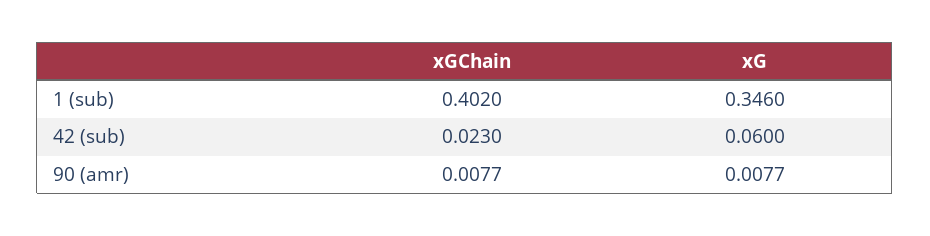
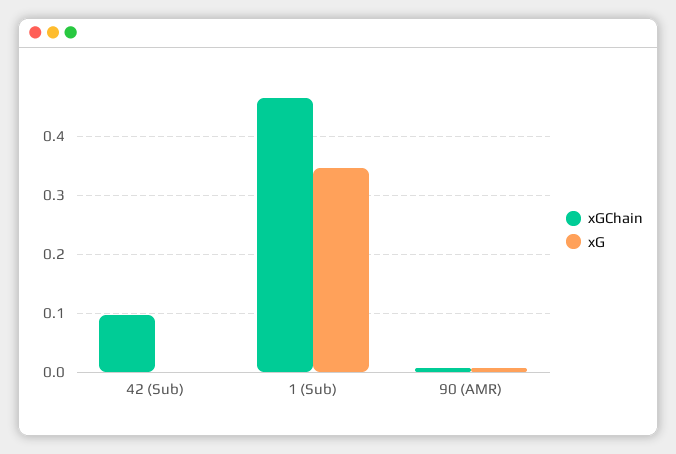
  {
    "xGChain": {
-     "1 (sub)": 0.402,
+     "1 (sub)": 0.46,
-     "42 (sub)": 0.023,
+     "42 (sub)": 0.1,
      "90 (amr)": 0.0077
    },
    "xG": {
      "1 (sub)": 0.346,
-     "42 (sub)": 0.06,
+     "42 (sub)": 0,
      "90 (amr)": 0.0077
    }
  }

